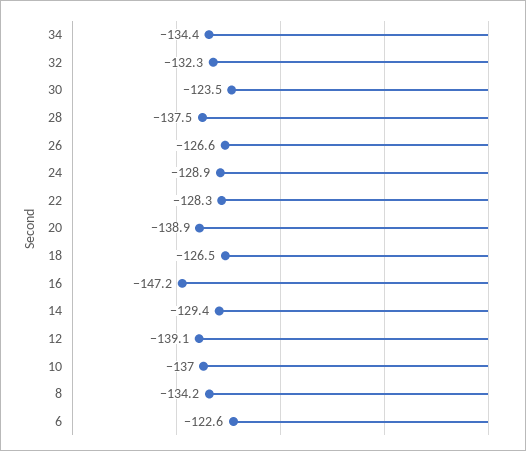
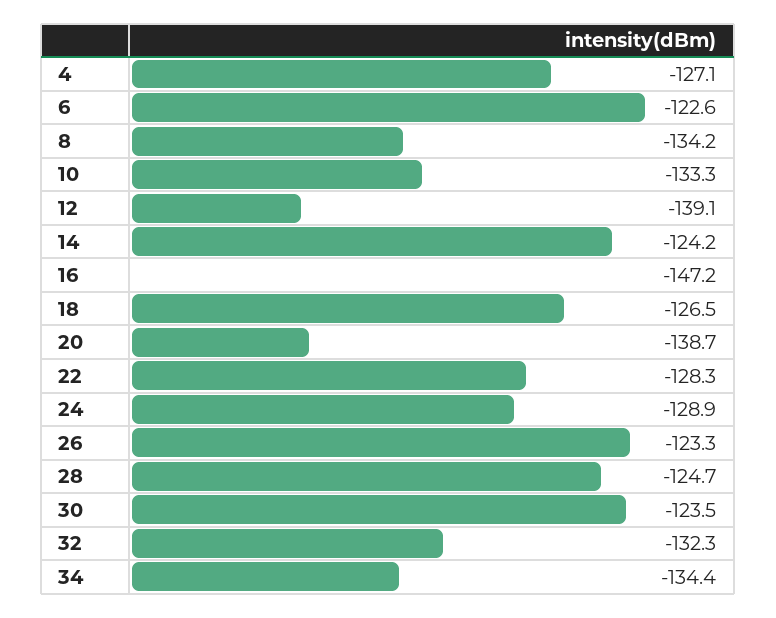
  {
    "34": -134.4,
    "32": -132.3,
    "30": -123.5,
-   "28": -137.5,
+   "28": -124.7,
-   "26": -126.6,
+   "26": -123.3,
    "24": -128.9,
    "22": -128.3,
-   "20": -138.9,
+   "20": -138.7,
    "18": -126.5,
    "16": -147.2,
-   "14": -129.4,
+   "14": -124.2,
    "12": -139.1,
-   "10": -137,
+   "10": -133.3,
    "8": -134.2,
-   "6": -122.6
+   "6": -122.6,
+   "4": -127.1
  }

